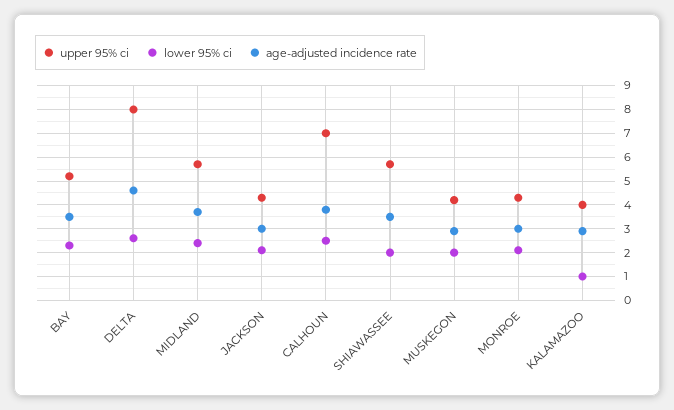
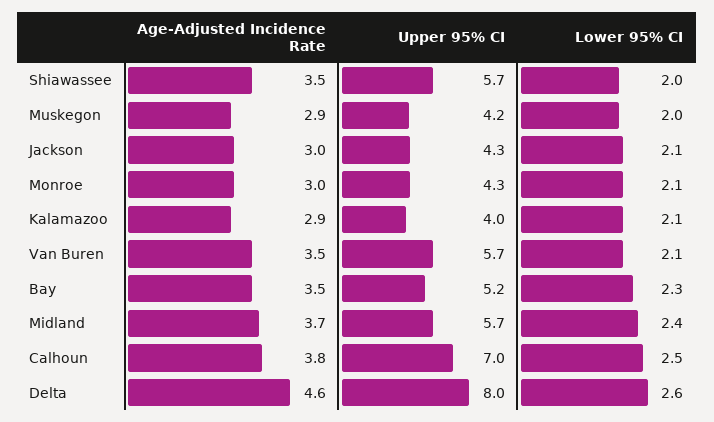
  {
    "upper 95% ci": {
      "BAY": 5.2,
      "DELTA": 8,
      "MIDLAND": 5.7,
      "JACKSON": 4.3,
      "CALHOUN": 7,
      "SHIAWASSEE": 5.7,
      "MUSKEGON": 4.2,
      "MONROE": 4.3,
-     "KALAMAZOO": 4
+     "KALAMAZOO": 4,
+     "Van Buren": 5.7
    },
    "lower 95% ci": {
      "BAY": 2.3,
      "DELTA": 2.6,
      "MIDLAND": 2.4,
      "JACKSON": 2.1,
      "CALHOUN": 2.5,
      "SHIAWASSEE": 2,
      "MUSKEGON": 2,
      "MONROE": 2.1,
-     "KALAMAZOO": 1
+     "KALAMAZOO": 2.1,
+     "Van Buren": 2.1
    },
    "age-adjusted incidence rate": {
      "BAY": 3.5,
      "DELTA": 4.6,
      "MIDLAND": 3.7,
      "JACKSON": 3,
      "CALHOUN": 3.8,
      "SHIAWASSEE": 3.5,
      "MUSKEGON": 2.9,
      "MONROE": 3,
-     "KALAMAZOO": 2.9
+     "KALAMAZOO": 2.9,
+     "Van Buren": 3.5
    }
  }

